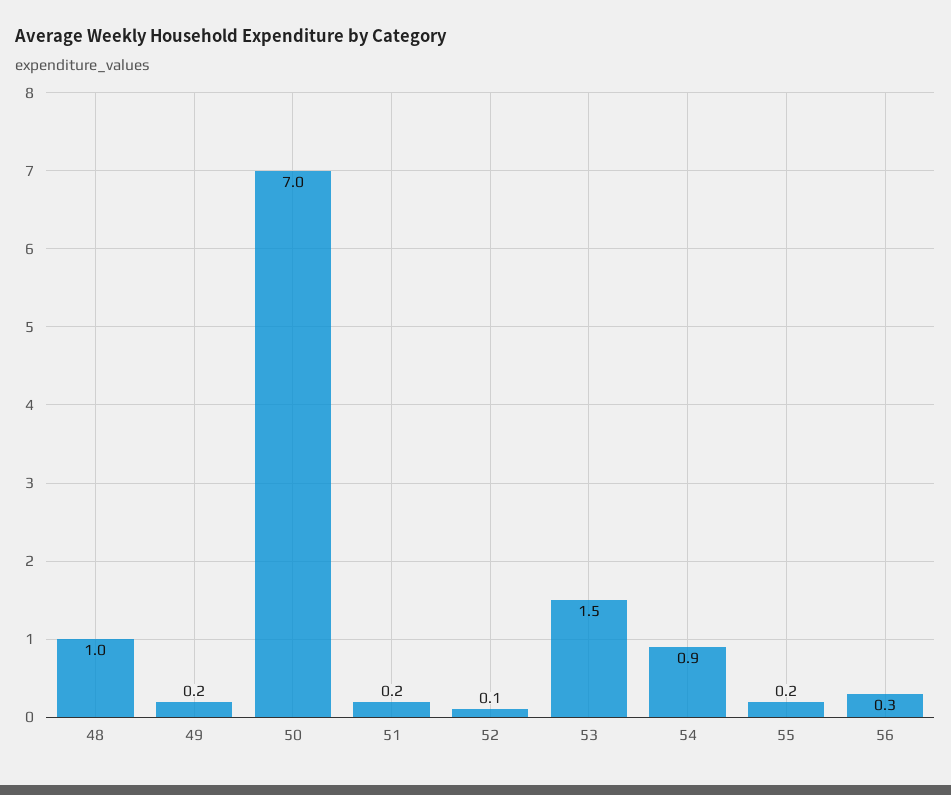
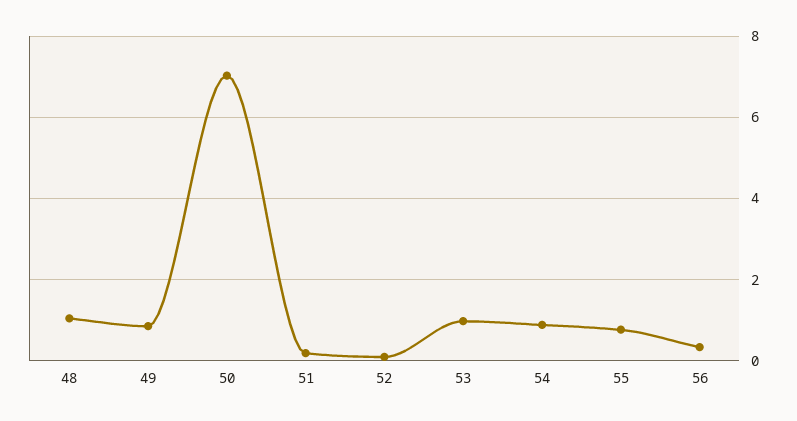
  {
    "48": 1,
-   "49": 0.2,
+   "49": 0.8,
    "50": 7,
    "51": 0.2,
    "52": 0.1,
-   "53": 1.5,
+   "53": 1,
    "54": 0.9,
-   "55": 0.2,
+   "55": 0.8,
    "56": 0.3
  }

